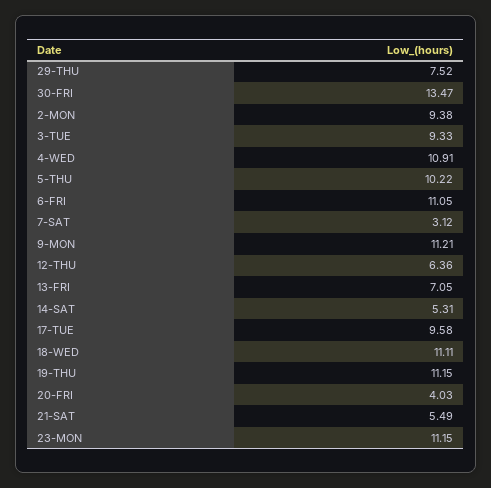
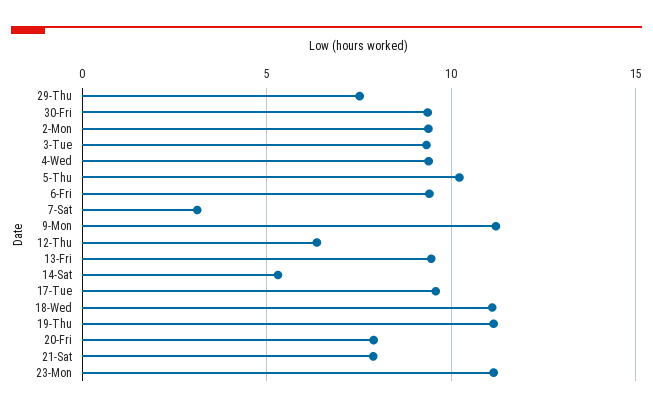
  {
    "29-THU": 7.52,
-   "30-FRI": 13.47,
+   "30-FRI": 9.5,
    "2-MON": 9.38,
    "3-TUE": 9.33,
-   "4-WED": 10.91,
+   "4-WED": 9.5,
    "5-THU": 10.22,
-   "6-FRI": 11.05,
+   "6-FRI": 9.5,
    "7-SAT": 3.12,
    "9-MON": 11.21,
    "12-THU": 6.36,
-   "13-FRI": 7.05,
+   "13-FRI": 9.5,
    "14-SAT": 5.31,
    "17-TUE": 9.58,
    "18-WED": 11.11,
    "19-THU": 11.15,
-   "20-FRI": 4.03,
+   "20-FRI": 8,
-   "21-SAT": 5.49,
+   "21-SAT": 8,
    "23-MON": 11.15
  }

